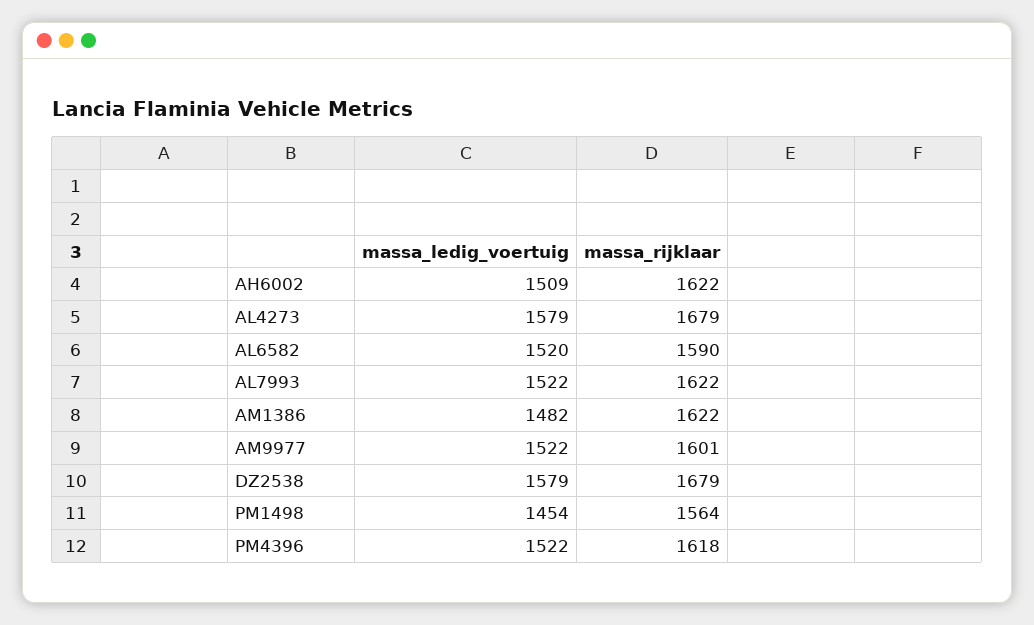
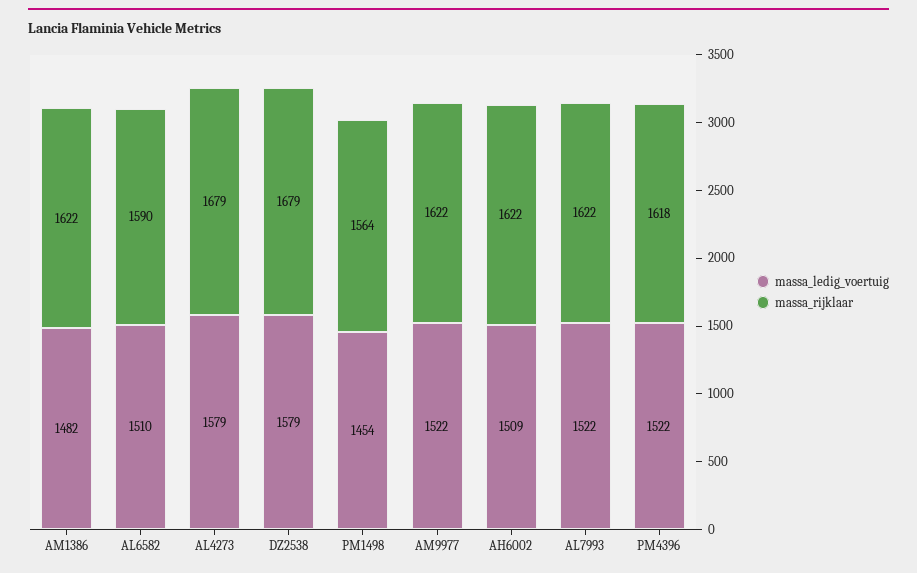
  {
    "massa_ledig_voertuig": {
      "AH6002": 1509,
      "AL4273": 1579,
-     "AL6582": 1520,
+     "AL6582": 1510,
      "AL7993": 1522,
      "AM1386": 1482,
      "AM9977": 1522,
      "DZ2538": 1579,
      "PM1498": 1454,
      "PM4396": 1522
    },
    "massa_rijklaar": {
      "AH6002": 1622,
      "AL4273": 1679,
      "AL6582": 1590,
      "AL7993": 1622,
      "AM1386": 1622,
-     "AM9977": 1601,
+     "AM9977": 1622,
      "DZ2538": 1679,
      "PM1498": 1564,
      "PM4396": 1618
    }
  }

